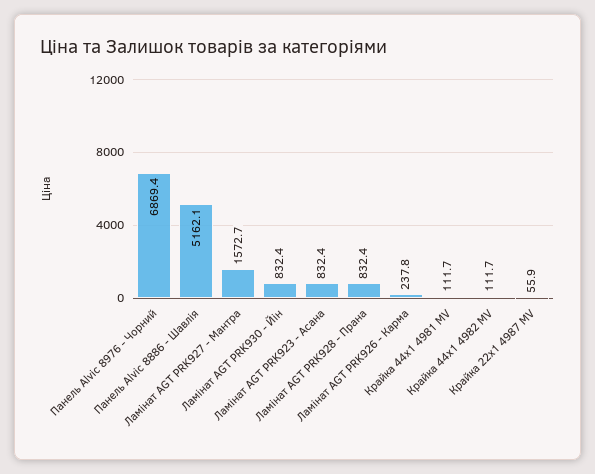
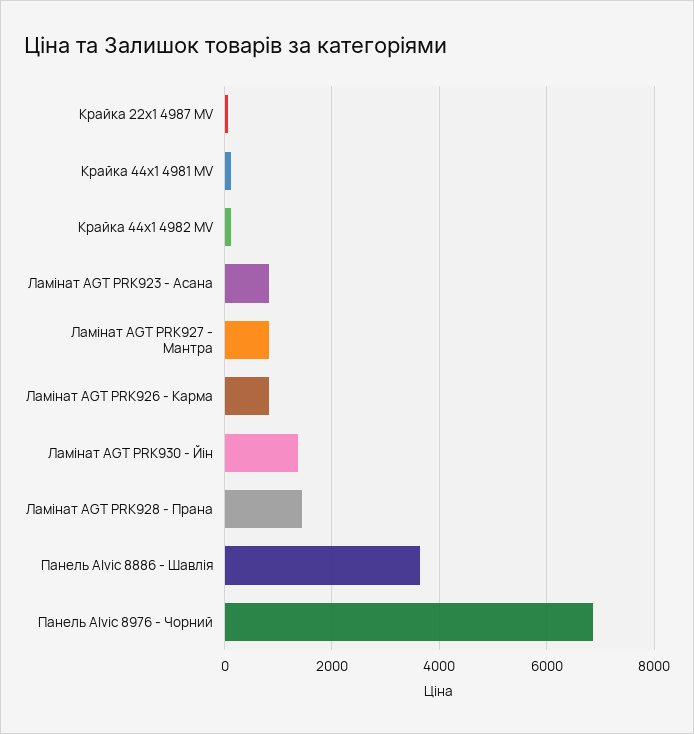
  {
    "Панель Alvic 8976 - Чорний": 6869.4,
-   "Панель Alvic 8886 - Шавлія": 5162.1,
+   "Панель Alvic 8886 - Шавлія": 3600,
-   "Ламінат AGT PRK927 - Мантра": 1572.7,
+   "Ламінат AGT PRK927 - Мантра": 800,
-   "Ламінат AGT PRK930 - Йін": 832.4,
+   "Ламінат AGT PRK930 - Йін": 1400,
    "Ламінат AGT PRK923 - Асана": 832.4,
-   "Ламінат AGT PRK928 - Прана": 832.4,
+   "Ламінат AGT PRK928 - Прана": 1400,
-   "Ламінат AGT PRK926 - Карма": 237.8,
+   "Ламінат AGT PRK926 - Карма": 800,
    "Крайка 44x1 4981 MV": 111.7,
    "Крайка 44x1 4982 MV": 111.7,
    "Крайка 22x1 4987 MV": 55.9
  }

